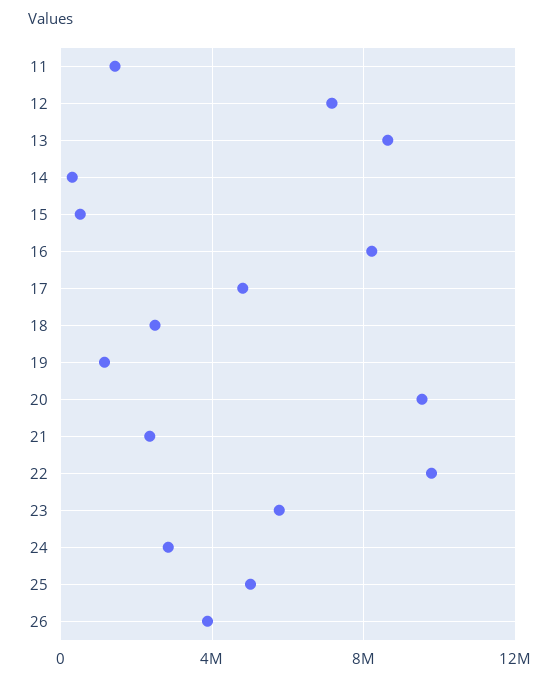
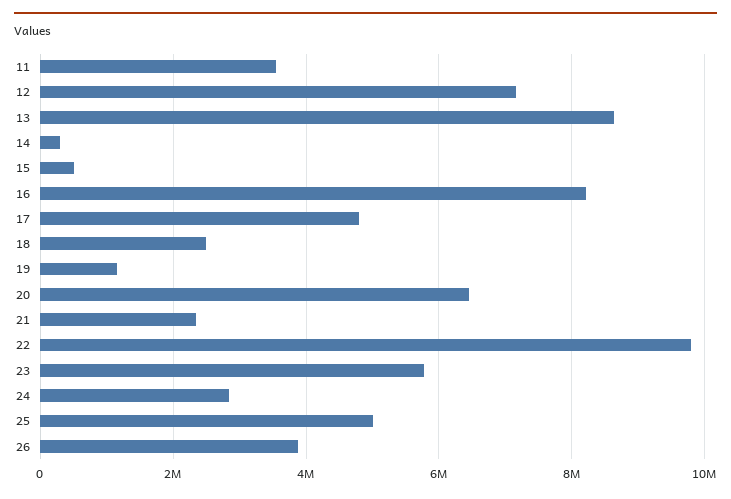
  {
-   "11": 1500000,
+   "11": 3600000,
    "12": 7200000,
    "13": 8600000,
    "14": 400000,
    "15": 600000,
    "16": 8200000,
    "17": 4800000,
    "18": 2400000,
    "19": 1200000,
-   "20": 9500000,
+   "20": 6400000,
    "21": 2400000,
    "22": 9800000,
    "23": 5800000,
    "24": 2800000,
    "25": 5000000,
    "26": 3800000
  }

